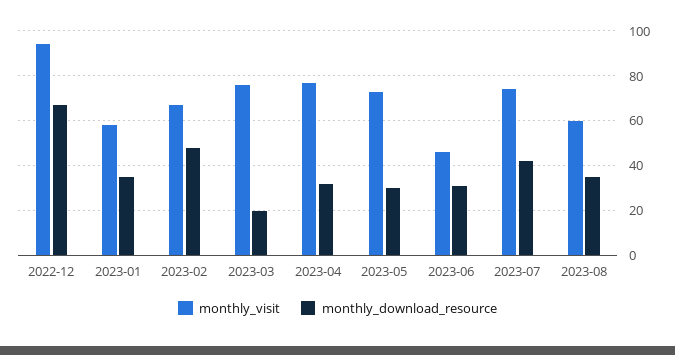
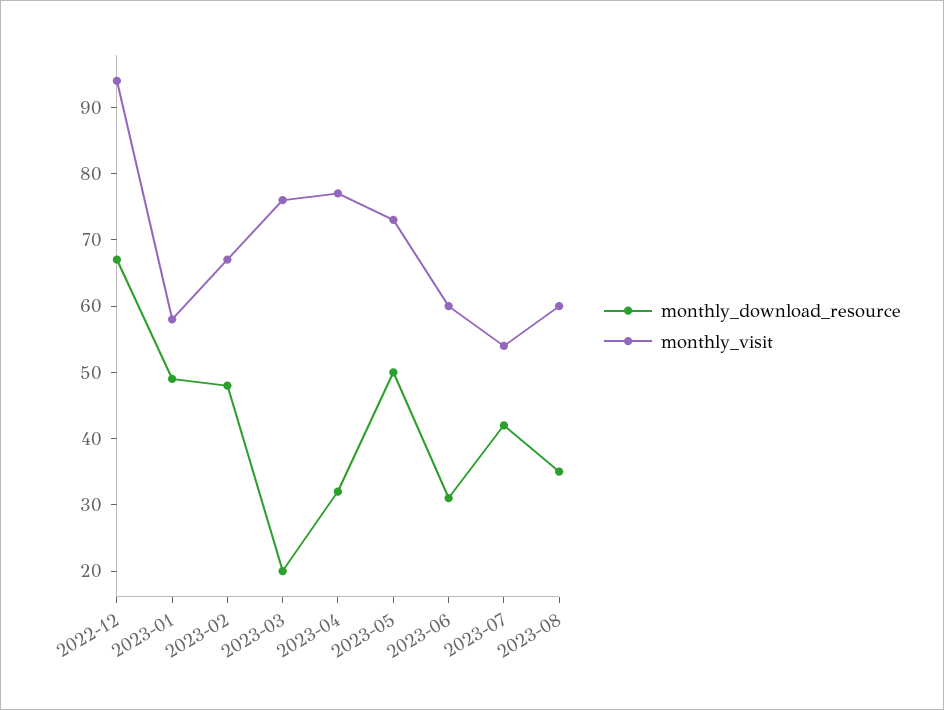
  {
    "monthly_visit": {
      "2022-12": 95,
      "2023-01": 60,
      "2023-02": 65,
      "2023-03": 75,
      "2023-04": 75,
      "2023-05": 75,
-     "2023-06": 45,
+     "2023-06": 60,
-     "2023-07": 75,
+     "2023-07": 55,
      "2023-08": 60
    },
    "monthly_download_resource": {
      "2022-12": 65,
-     "2023-01": 35,
+     "2023-01": 50,
      "2023-02": 50,
      "2023-03": 20,
      "2023-04": 30,
-     "2023-05": 30,
+     "2023-05": 50,
      "2023-06": 30,
      "2023-07": 40,
      "2023-08": 35
    }
  }

